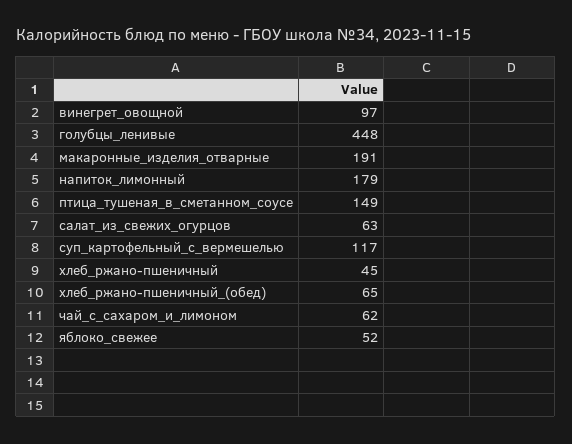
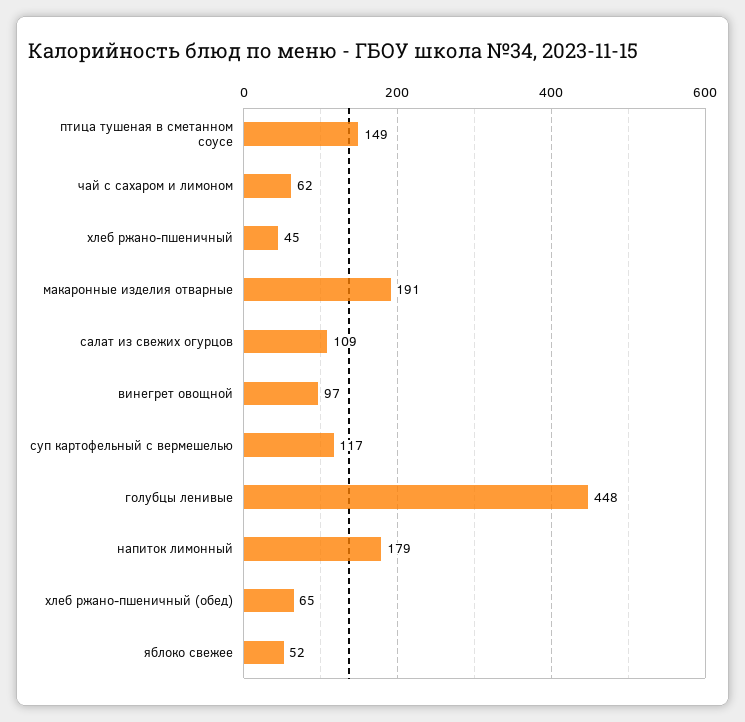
  {
    "винегрет_овощной": 97,
    "голубцы_ленивые": 448,
    "макаронные_изделия_отварные": 191,
    "напиток_лимонный": 179,
    "птица_тушеная_в_сметанном_соусе": 149,
-   "салат_из_свежих_огурцов": 63,
+   "салат_из_свежих_огурцов": 109,
    "суп_картофельный_с_вермешелью": 117,
    "хлеб_ржано-пшеничный": 45,
    "хлеб_ржано-пшеничный_(обед)": 65,
    "чай_с_сахаром_и_лимоном": 62,
    "яблоко_свежее": 52
  }

